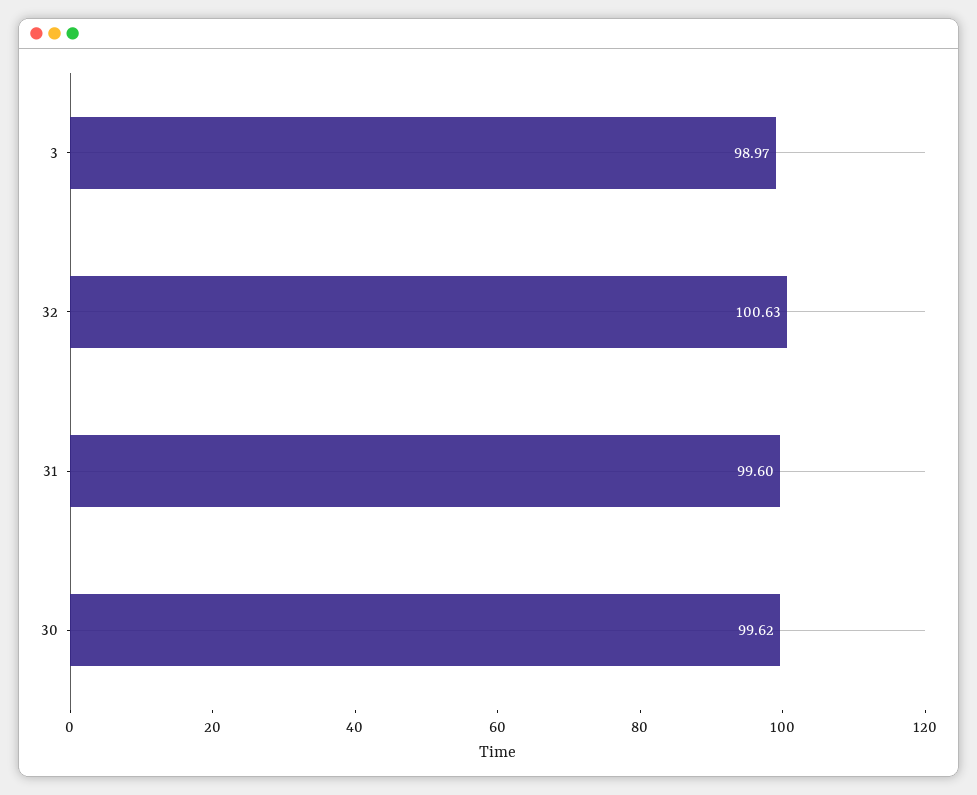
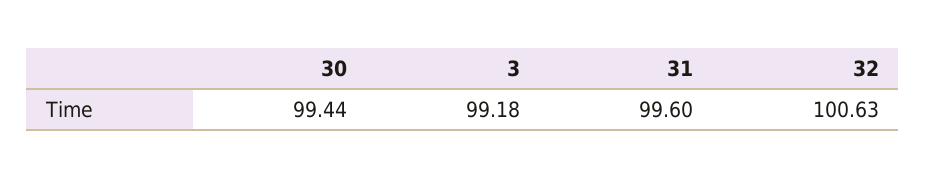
  {
-   "3": 98.97,
+   "3": 99.18,
    "32": 100.63,
    "31": 99.6,
-   "30": 99.62
+   "30": 99.44
  }

